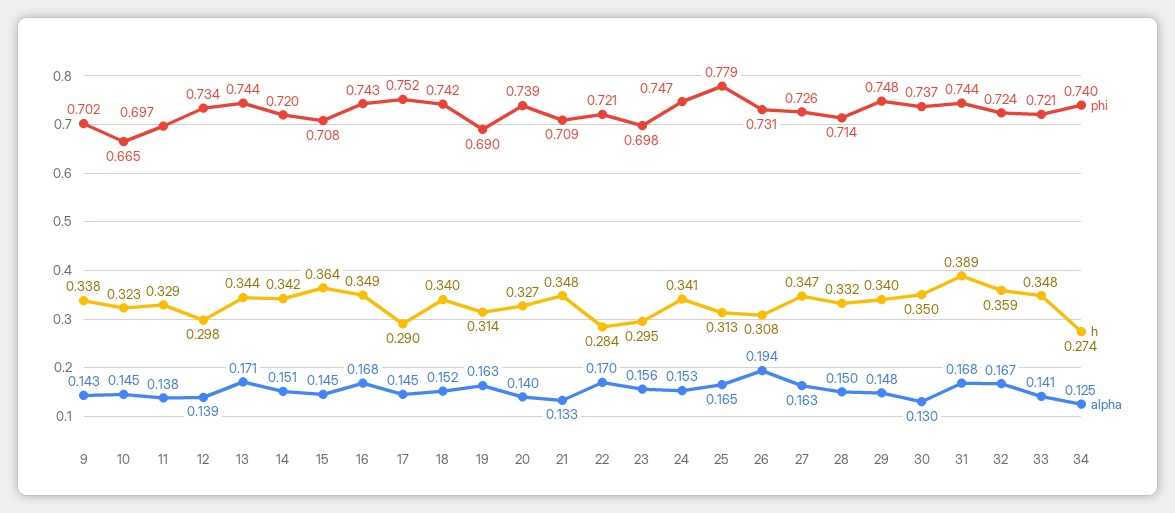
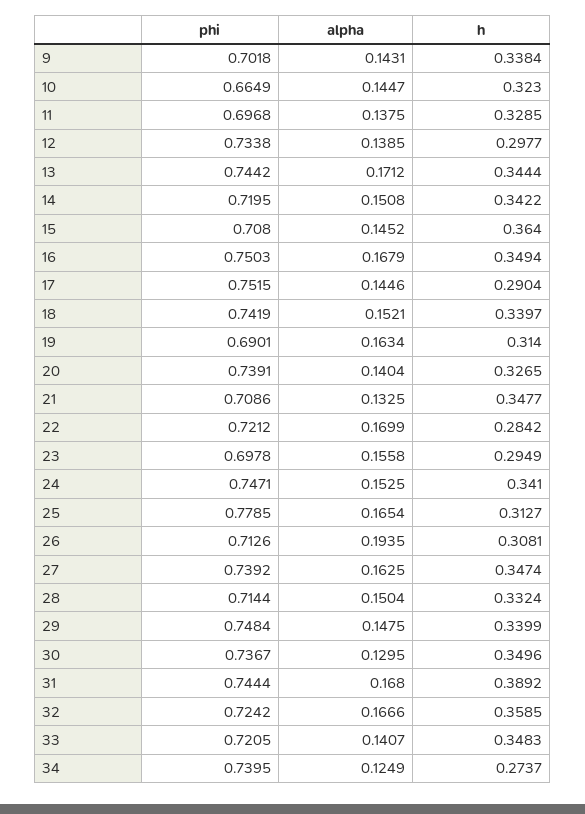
  {
    "phi": {
      "9": 0.7018,
      "10": 0.6649,
      "11": 0.6968,
      "12": 0.7338,
      "13": 0.7442,
      "14": 0.7195,
      "15": 0.708,
-     "16": 0.743,
+     "16": 0.7503,
      "17": 0.7515,
      "18": 0.7419,
      "19": 0.6901,
      "20": 0.7391,
      "21": 0.7086,
      "22": 0.7212,
      "23": 0.6978,
      "24": 0.7471,
      "25": 0.7785,
-     "26": 0.731,
+     "26": 0.7126,
-     "27": 0.726,
+     "27": 0.7392,
      "28": 0.7144,
      "29": 0.7484,
      "30": 0.7367,
      "31": 0.7444,
      "32": 0.7242,
      "33": 0.7205,
      "34": 0.7395
    },
    "h": {
      "9": 0.3384,
      "10": 0.323,
      "11": 0.3285,
      "12": 0.2977,
      "13": 0.3444,
      "14": 0.3422,
      "15": 0.364,
      "16": 0.3494,
      "17": 0.2904,
      "18": 0.3397,
      "19": 0.314,
      "20": 0.3265,
      "21": 0.3477,
      "22": 0.2842,
      "23": 0.2949,
      "24": 0.341,
      "25": 0.3127,
      "26": 0.3081,
      "27": 0.3474,
      "28": 0.3324,
      "29": 0.3399,
      "30": 0.3496,
      "31": 0.3892,
      "32": 0.3585,
      "33": 0.3483,
      "34": 0.2737
    },
    "alpha": {
      "9": 0.1431,
      "10": 0.1447,
      "11": 0.1375,
      "12": 0.1385,
      "13": 0.1712,
      "14": 0.1508,
      "15": 0.1452,
      "16": 0.1679,
      "17": 0.1446,
      "18": 0.1521,
      "19": 0.1634,
      "20": 0.1404,
      "21": 0.1325,
      "22": 0.1699,
      "23": 0.1558,
      "24": 0.1525,
      "25": 0.1654,
      "26": 0.1935,
      "27": 0.1625,
      "28": 0.1504,
      "29": 0.1475,
      "30": 0.1295,
      "31": 0.168,
      "32": 0.1666,
      "33": 0.1407,
      "34": 0.1249
    }
  }

